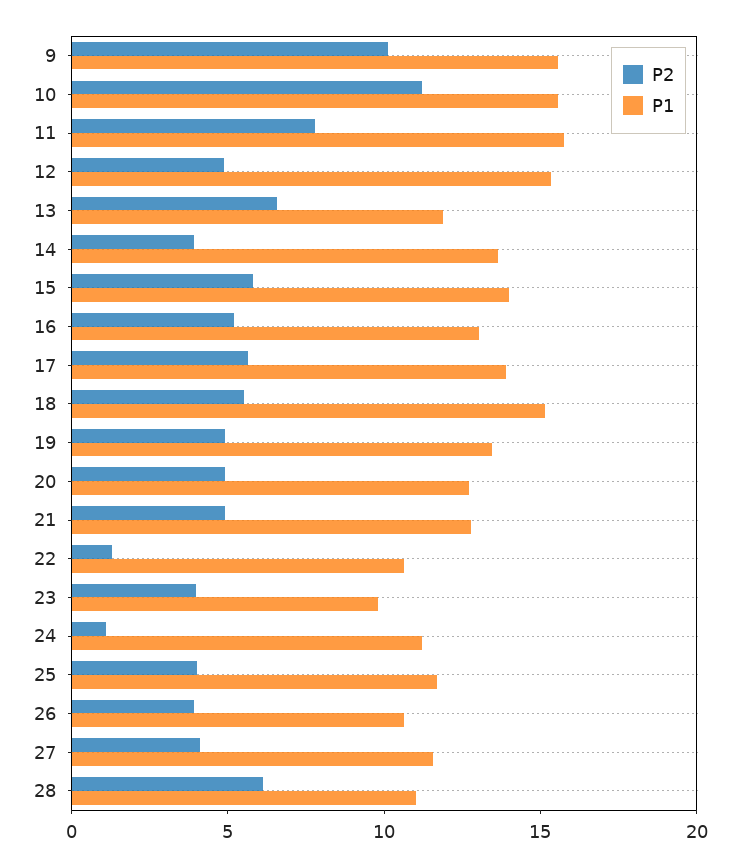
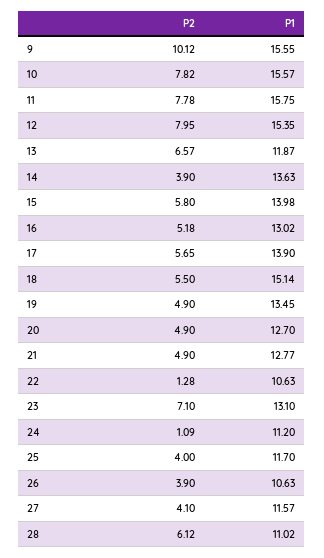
  {
    "P2": {
      "9": 10.12,
-     "10": 11,
+     "10": 7.82,
      "11": 7.78,
-     "12": 5,
+     "12": 7.95,
      "13": 6.57,
      "14": 3.9,
      "15": 5.8,
      "16": 5.18,
      "17": 5.65,
      "18": 5.5,
      "19": 4.9,
      "20": 4.9,
      "21": 4.9,
      "22": 1.28,
-     "23": 4,
+     "23": 7.1,
      "24": 1.09,
      "25": 4,
      "26": 3.9,
      "27": 4.1,
      "28": 6.12
    },
    "P1": {
      "9": 15.55,
      "10": 15.57,
      "11": 15.75,
      "12": 15.35,
      "13": 11.87,
      "14": 13.63,
      "15": 13.98,
      "16": 13.02,
      "17": 13.9,
      "18": 15.14,
      "19": 13.45,
      "20": 12.7,
      "21": 12.77,
      "22": 10.63,
-     "23": 10,
+     "23": 13.1,
      "24": 11.2,
      "25": 11.7,
      "26": 10.63,
      "27": 11.57,
      "28": 11.02
    }
  }

